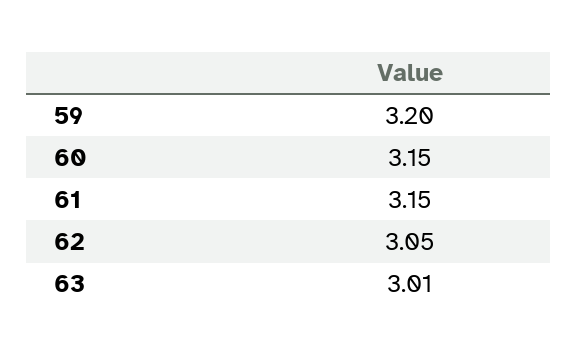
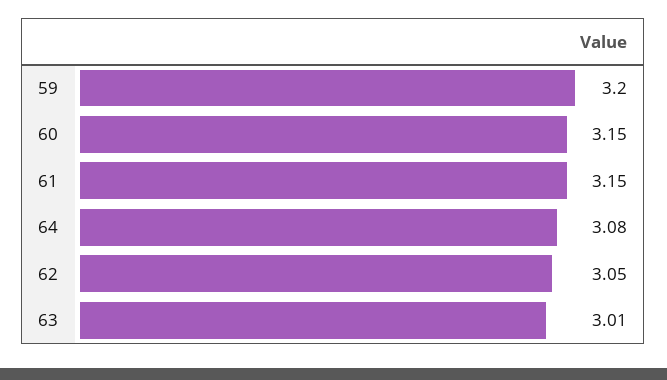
  {
    "59": 3.2,
    "60": 3.15,
    "61": 3.15,
    "62": 3.05,
-   "63": 3.01
+   "63": 3.01,
+   "64": 3.08
  }

